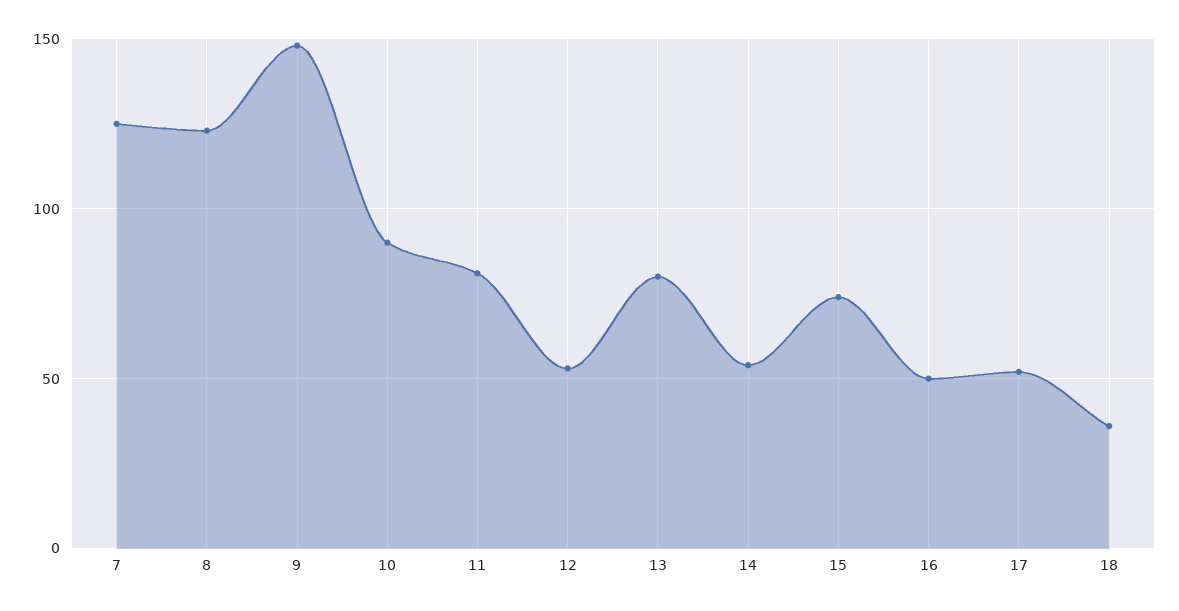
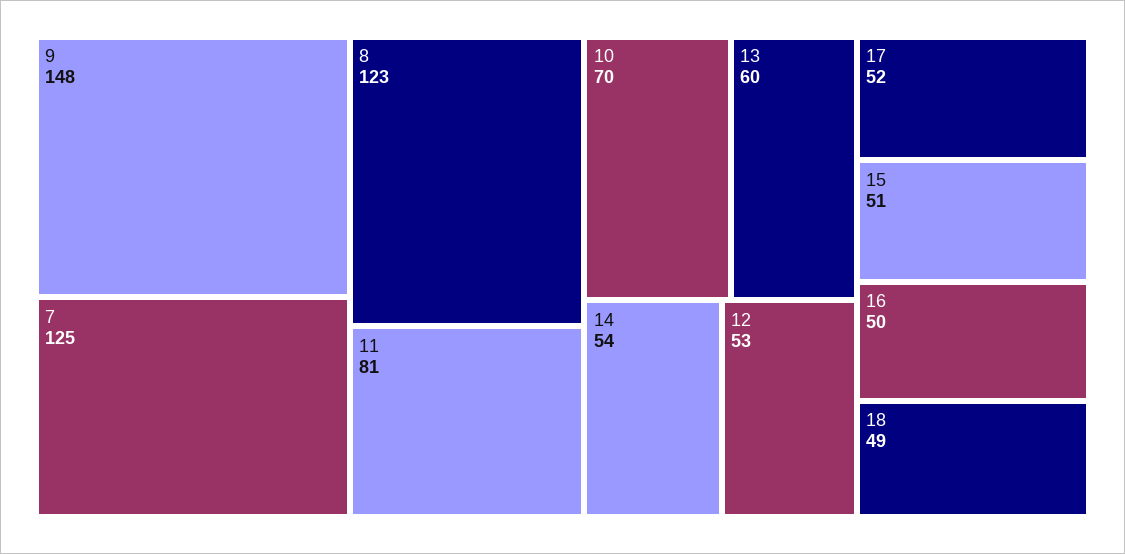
  {
    "7": 125,
    "8": 123,
    "9": 148,
-   "10": 90,
+   "10": 70,
    "11": 81,
    "12": 53,
-   "13": 80,
+   "13": 60,
    "14": 54,
-   "15": 75,
+   "15": 51,
    "16": 50,
    "17": 52,
-   "18": 35
+   "18": 49
  }

